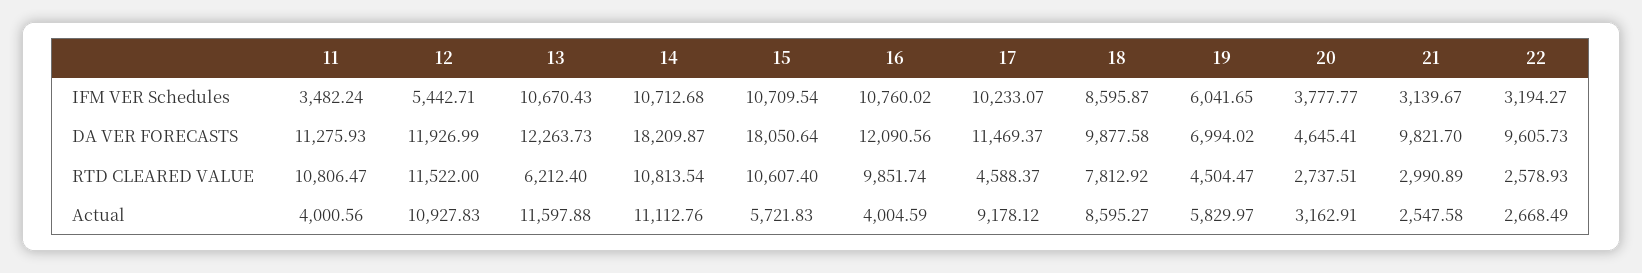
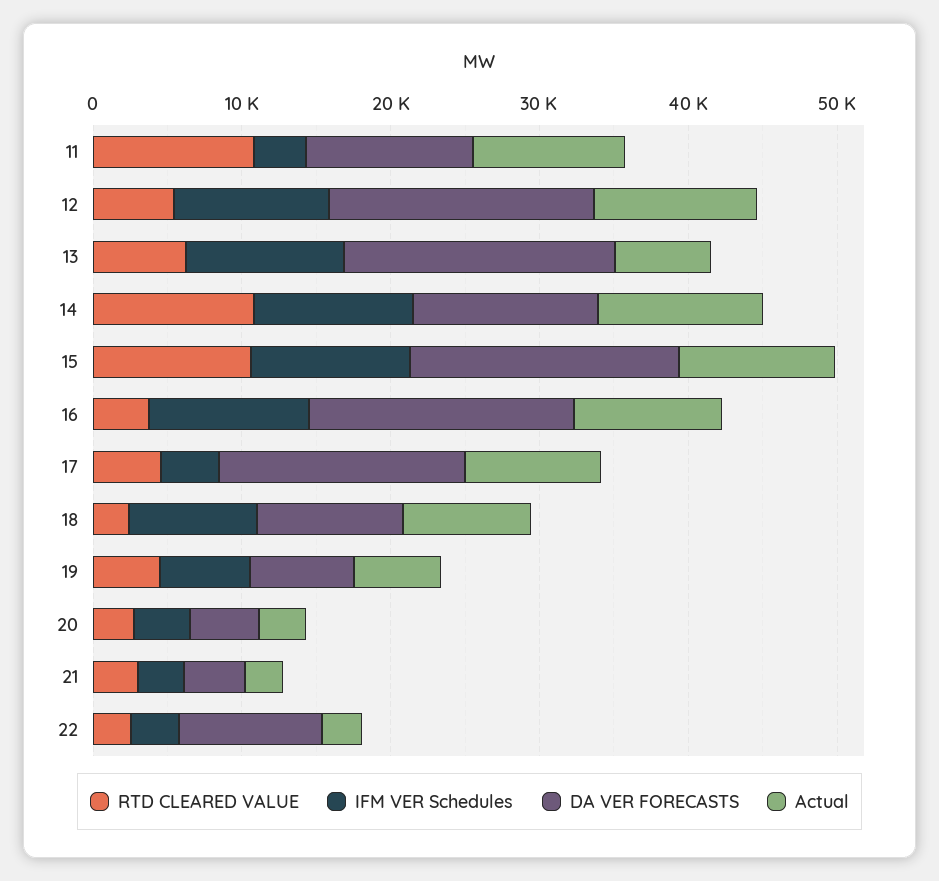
  {
    "IFM VER Schedules": {
      "11": 3482.24,
-     "12": 5442.71,
+     "12": 10000,
      "13": 10670.43,
      "14": 10712.68,
      "15": 10709.54,
      "16": 10760.02,
-     "17": 10233.07,
+     "17": 4000,
      "18": 8595.87,
      "19": 6041.65,
      "20": 3777.77,
      "21": 3139.67,
      "22": 3194.27
    },
    "DA VER FORECASTS": {
      "11": 11275.93,
-     "12": 11926.99,
+     "12": 18000,
-     "13": 12263.73,
+     "13": 18000,
-     "14": 18209.87,
+     "14": 12000,
      "15": 18050.64,
-     "16": 12090.56,
+     "16": 18000,
-     "17": 11469.37,
+     "17": 16000,
      "18": 9877.58,
      "19": 6994.02,
      "20": 4645.41,
-     "21": 9821.7,
+     "21": 4000,
      "22": 9605.73
    },
    "RTD CLEARED VALUE": {
      "11": 10806.47,
-     "12": 11522,
+     "12": 6000,
      "13": 6212.4,
      "14": 10813.54,
      "15": 10607.4,
-     "16": 9851.74,
+     "16": 4000,
      "17": 4588.37,
-     "18": 7812.92,
+     "18": 2000,
      "19": 4504.47,
      "20": 2737.51,
      "21": 2990.89,
      "22": 2578.93
    },
    "Actual": {
-     "11": 4000.56,
+     "11": 10000,
      "12": 10927.83,
-     "13": 11597.88,
+     "13": 6000,
      "14": 11112.76,
-     "15": 5721.83,
+     "15": 10000,
-     "16": 4004.59,
+     "16": 10000,
      "17": 9178.12,
      "18": 8595.27,
      "19": 5829.97,
      "20": 3162.91,
      "21": 2547.58,
      "22": 2668.49
    }
  }

